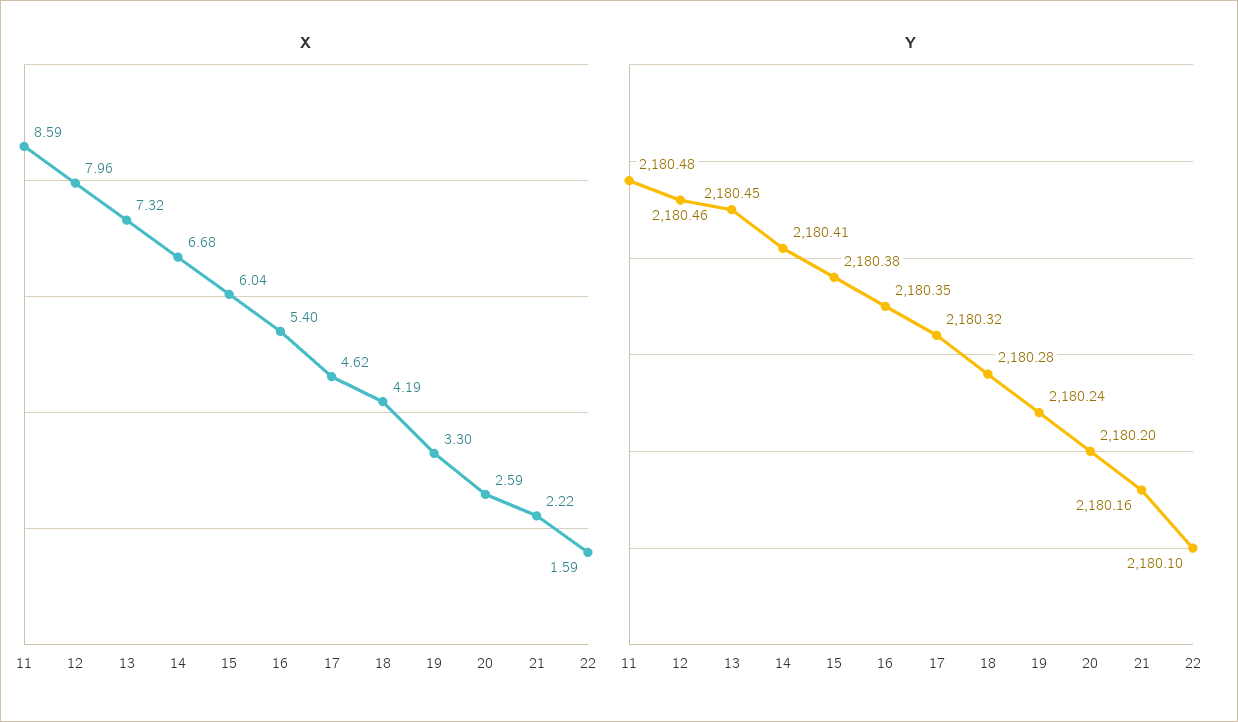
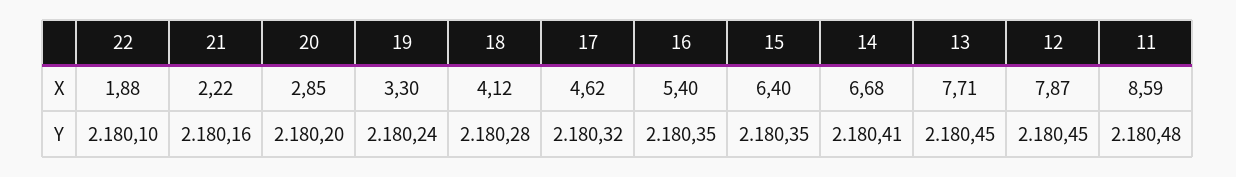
  {
    "X": {
      "11": 8.59,
-     "12": 7.96,
+     "12": 7.87,
-     "13": 7.32,
+     "13": 7.71,
      "14": 6.68,
-     "15": 6.04,
+     "15": 6.4,
      "16": 5.4,
      "17": 4.62,
-     "18": 4.19,
+     "18": 4.12,
      "19": 3.3,
-     "20": 2.59,
+     "20": 2.85,
      "21": 2.22,
-     "22": 1.59
+     "22": 1.88
    },
    "Y": {
      "11": 2180.48,
-     "12": 2180.46,
+     "12": 2180.45,
      "13": 2180.45,
      "14": 2180.41,
-     "15": 2180.38,
+     "15": 2180.35,
      "16": 2180.35,
      "17": 2180.32,
      "18": 2180.28,
      "19": 2180.24,
      "20": 2180.2,
      "21": 2180.16,
      "22": 2180.1
    }
  }

